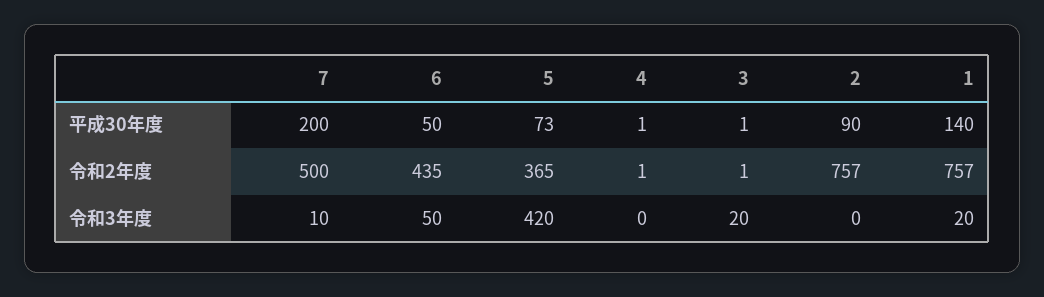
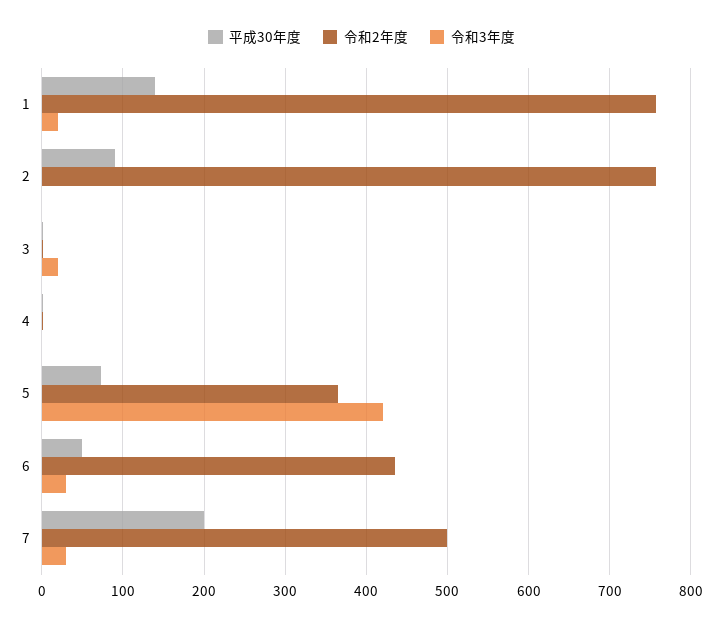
  {
    "平成30年度": {
      "7": 200,
      "6": 50,
      "5": 73,
      "4": 1,
      "3": 1,
      "2": 90,
      "1": 140
    },
    "令和2年度": {
      "7": 500,
      "6": 435,
      "5": 365,
      "4": 1,
      "3": 1,
      "2": 757,
      "1": 757
    },
    "令和3年度": {
-     "7": 10,
+     "7": 30,
-     "6": 50,
+     "6": 30,
      "5": 420,
      "4": 0,
      "3": 20,
      "2": 0,
      "1": 20
    }
  }

